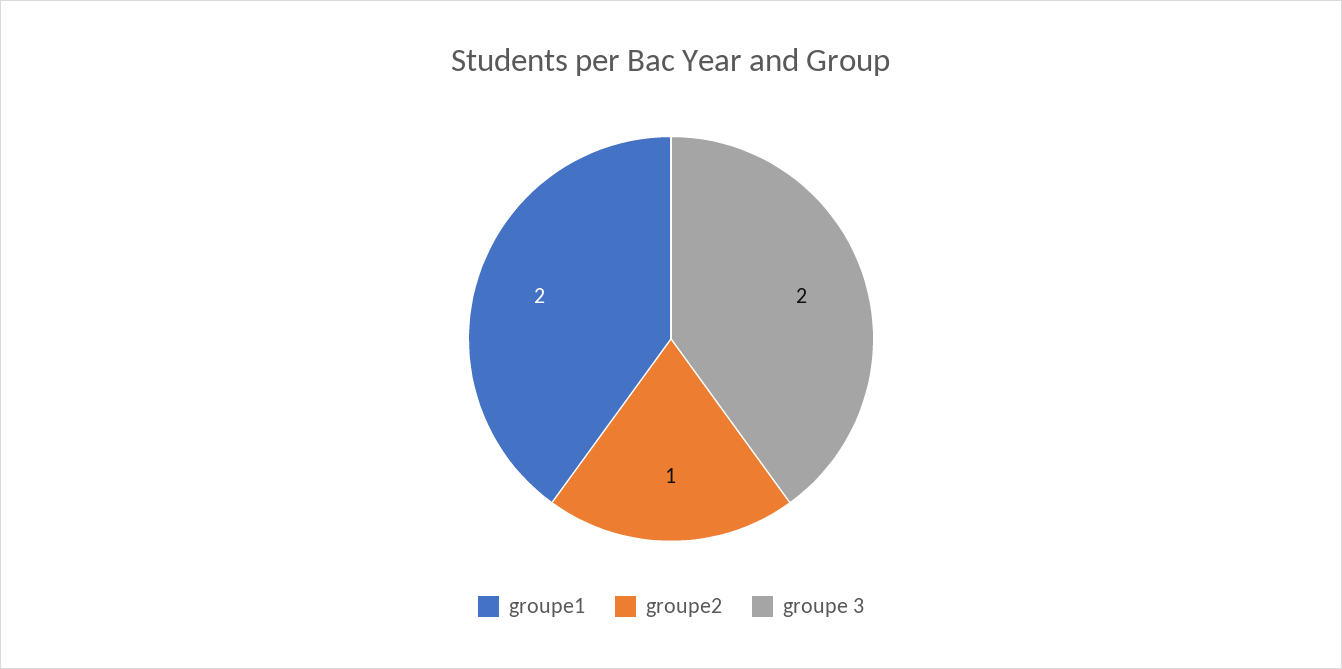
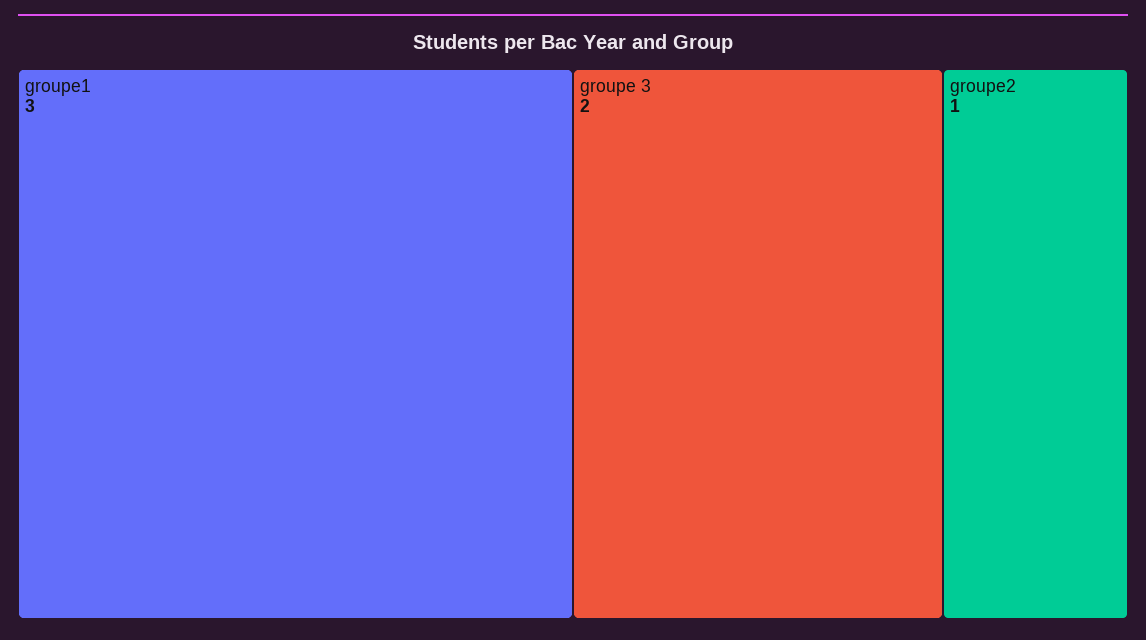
  {
-   "groupe1": 2,
+   "groupe1": 3,
    "groupe2": 1,
    "groupe 3": 2
  }

